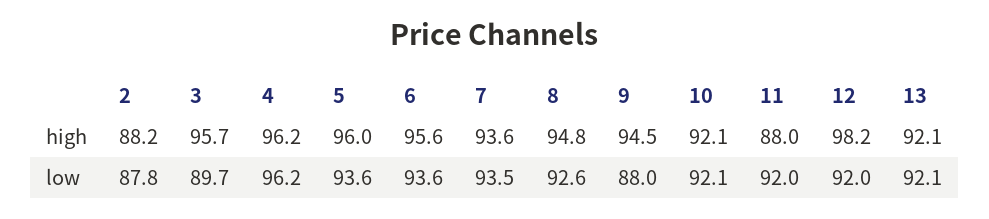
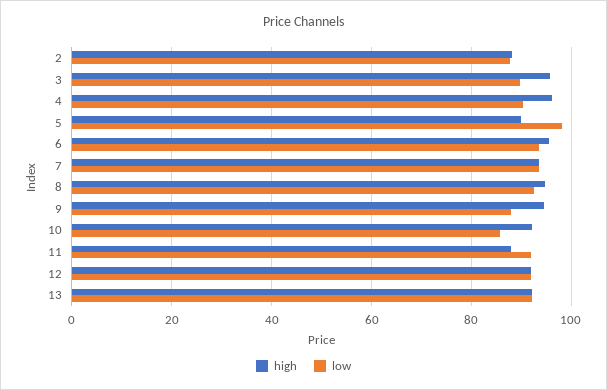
  {
    "high": {
      "2": 88.2,
      "3": 95.7,
      "4": 96.2,
-     "5": 96,
+     "5": 90,
      "6": 95.6,
      "7": 93.6,
      "8": 94.8,
      "9": 94.5,
      "10": 92.1,
      "11": 88,
-     "12": 98.2,
+     "12": 92,
      "13": 92.1
    },
    "low": {
      "2": 87.8,
      "3": 89.7,
-     "4": 96.2,
+     "4": 90,
-     "5": 93.6,
+     "5": 98,
      "6": 93.6,
      "7": 93.5,
      "8": 92.6,
      "9": 88,
-     "10": 92.1,
+     "10": 86,
      "11": 92,
      "12": 92,
      "13": 92.1
    }
  }

